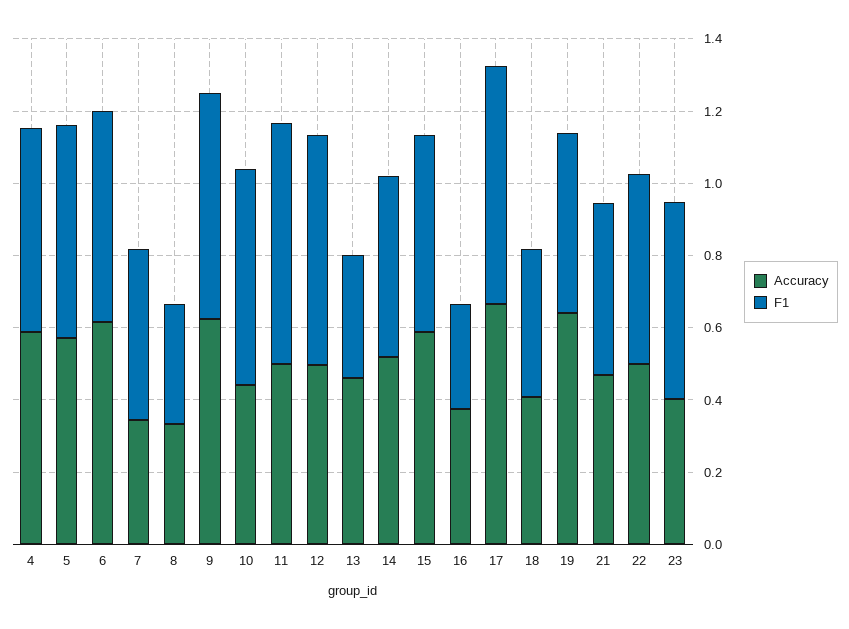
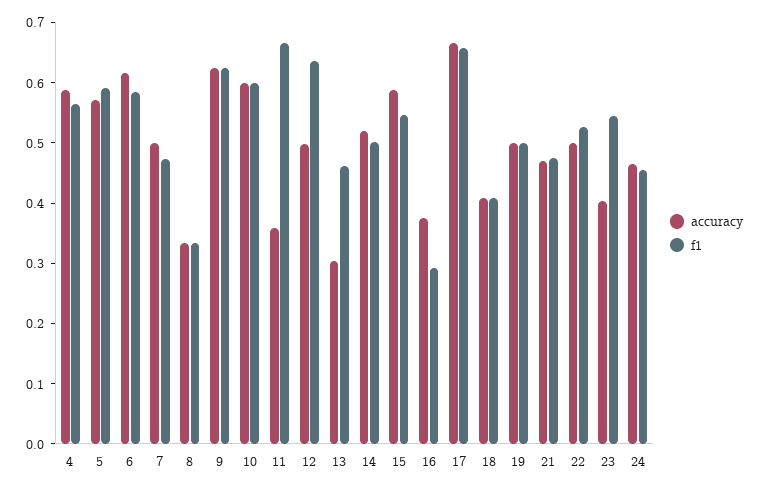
  {
    "Accuracy": {
      "4": 0.58,
      "5": 0.58,
      "6": 0.62,
-     "7": 0.35,
+     "7": 0.5,
      "8": 0.34,
      "9": 0.62,
-     "10": 0.45,
+     "10": 0.6,
-     "11": 0.5,
+     "11": 0.36,
      "12": 0.5,
-     "13": 0.45,
+     "13": 0.3,
      "14": 0.52,
      "15": 0.58,
      "16": 0.38,
      "17": 0.66,
      "18": 0.4,
-     "19": 0.65,
+     "19": 0.5,
      "21": 0.48,
      "22": 0.5,
-     "23": 0.4
+     "23": 0.4,
+     "24": 0.46
    },
    "F1": {
      "4": 0.56,
      "5": 0.6,
      "6": 0.58,
      "7": 0.48,
      "8": 0.34,
      "9": 0.62,
      "10": 0.6,
      "11": 0.66,
      "12": 0.64,
-     "13": 0.35,
+     "13": 0.46,
      "14": 0.5,
      "15": 0.54,
      "16": 0.3,
      "17": 0.66,
      "18": 0.4,
      "19": 0.5,
      "21": 0.48,
      "22": 0.52,
-     "23": 0.54
+     "23": 0.54,
+     "24": 0.46
    }
  }

